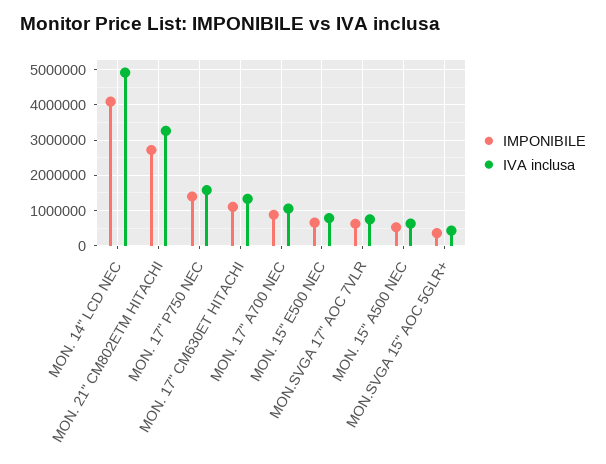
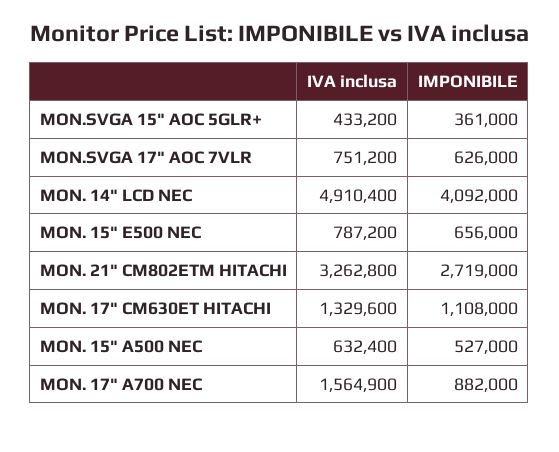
  {
    "IMPONIBILE": {
      "MON. 14\" LCD NEC": 4092000,
      "MON. 21\" CM802ETM HITACHI": 2719000,
-     "MON. 17\" P750 NEC": 1400000,
      "MON. 17\" CM630ET HITACHI": 1108000,
      "MON. 17\" A700 NEC": 882000,
      "MON. 15\" E500 NEC": 656000,
      "MON.SVGA 17\" AOC 7VLR": 626000,
      "MON. 15\" A500 NEC": 527000,
      "MON.SVGA 15\" AOC 5GLR+": 361000
    },
    "IVA inclusa": {
      "MON. 14\" LCD NEC": 4910400,
      "MON. 21\" CM802ETM HITACHI": 3262800,
-     "MON. 17\" P750 NEC": 1600000,
      "MON. 17\" CM630ET HITACHI": 1329600,
-     "MON. 17\" A700 NEC": 1000000,
+     "MON. 17\" A700 NEC": 1564900,
      "MON. 15\" E500 NEC": 787200,
      "MON.SVGA 17\" AOC 7VLR": 751200,
      "MON. 15\" A500 NEC": 632400,
      "MON.SVGA 15\" AOC 5GLR+": 433200
    }
  }

